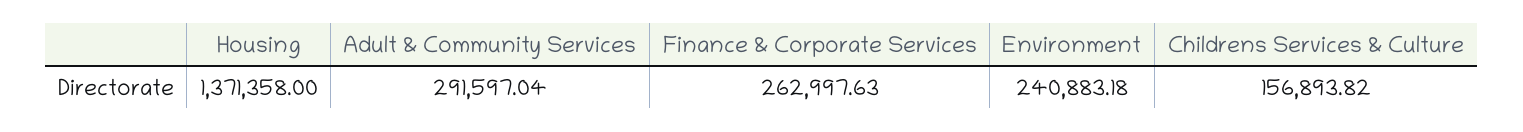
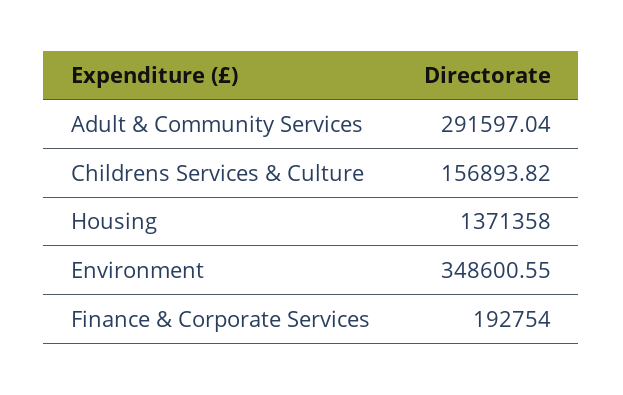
  {
    "Housing": 1371358,
    "Adult & Community Services": 291597.04,
-   "Finance & Corporate Services": 262997.63,
+   "Finance & Corporate Services": 192754,
-   "Environment": 240883.18,
+   "Environment": 348600.55,
    "Childrens Services & Culture": 156893.82
  }

